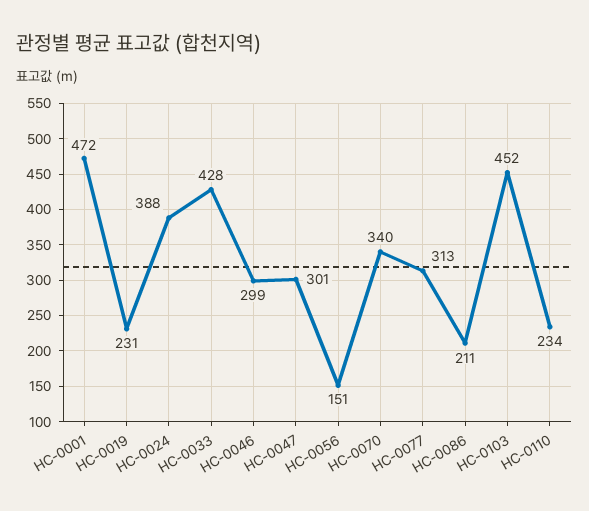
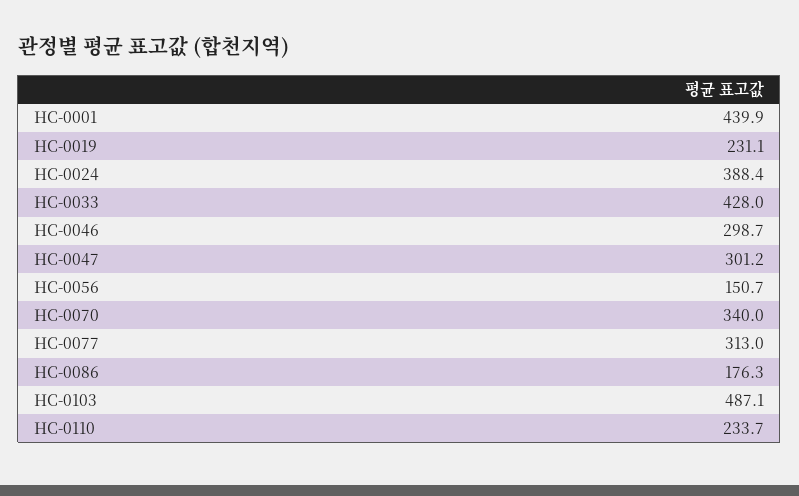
  {
-   "HC-0001": 472,
+   "HC-0001": 439.9,
    "HC-0019": 231.1,
    "HC-0024": 388.4,
    "HC-0033": 428,
    "HC-0046": 298.7,
    "HC-0047": 301.2,
    "HC-0056": 150.7,
    "HC-0070": 340,
    "HC-0077": 313,
-   "HC-0086": 211,
+   "HC-0086": 176.3,
-   "HC-0103": 452,
+   "HC-0103": 487.1,
    "HC-0110": 233.7
  }

